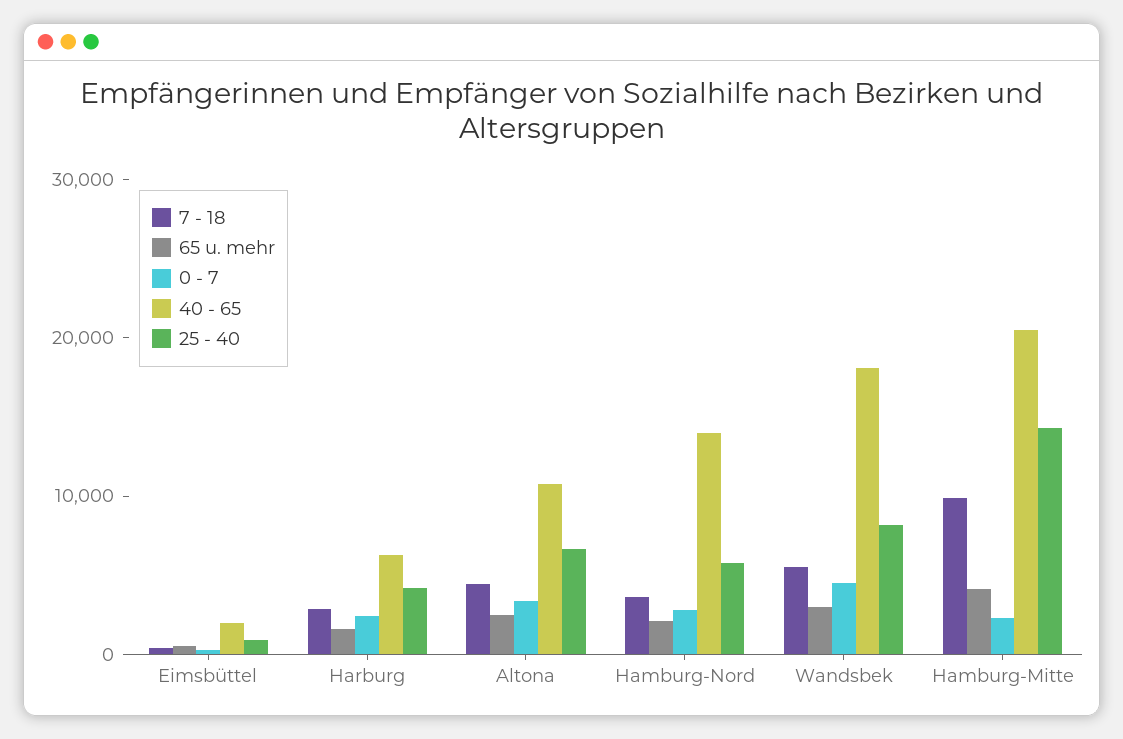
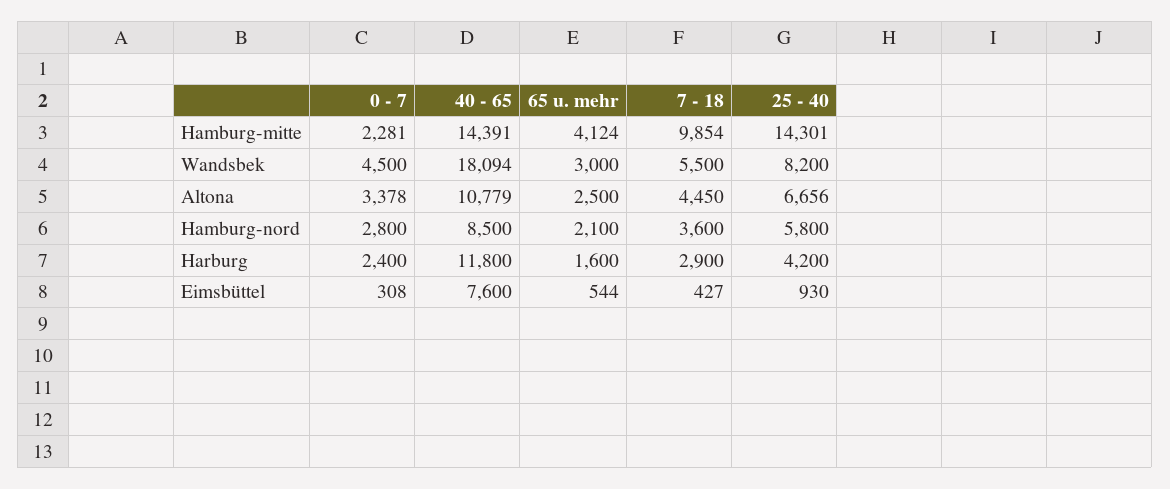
  {
    "7 - 18": {
      "Eimsbüttel": 427,
      "Harburg": 2900,
      "Altona": 4450,
      "Hamburg-Nord": 3600,
      "Wandsbek": 5500,
      "Hamburg-Mitte": 9854
    },
    "65 u. mehr": {
      "Eimsbüttel": 544,
      "Harburg": 1600,
      "Altona": 2500,
      "Hamburg-Nord": 2100,
      "Wandsbek": 3000,
      "Hamburg-Mitte": 4124
    },
    "0 - 7": {
      "Eimsbüttel": 308,
      "Harburg": 2400,
      "Altona": 3378,
      "Hamburg-Nord": 2800,
      "Wandsbek": 4500,
      "Hamburg-Mitte": 2281
    },
    "40 - 65": {
-     "Eimsbüttel": 2000,
+     "Eimsbüttel": 7600,
-     "Harburg": 6000,
+     "Harburg": 11800,
      "Altona": 10779,
-     "Hamburg-Nord": 14000,
+     "Hamburg-Nord": 8500,
      "Wandsbek": 18094,
-     "Hamburg-Mitte": 20000
+     "Hamburg-Mitte": 14391
    },
    "25 - 40": {
      "Eimsbüttel": 930,
      "Harburg": 4200,
      "Altona": 6656,
      "Hamburg-Nord": 5800,
      "Wandsbek": 8200,
      "Hamburg-Mitte": 14301
    }
  }

